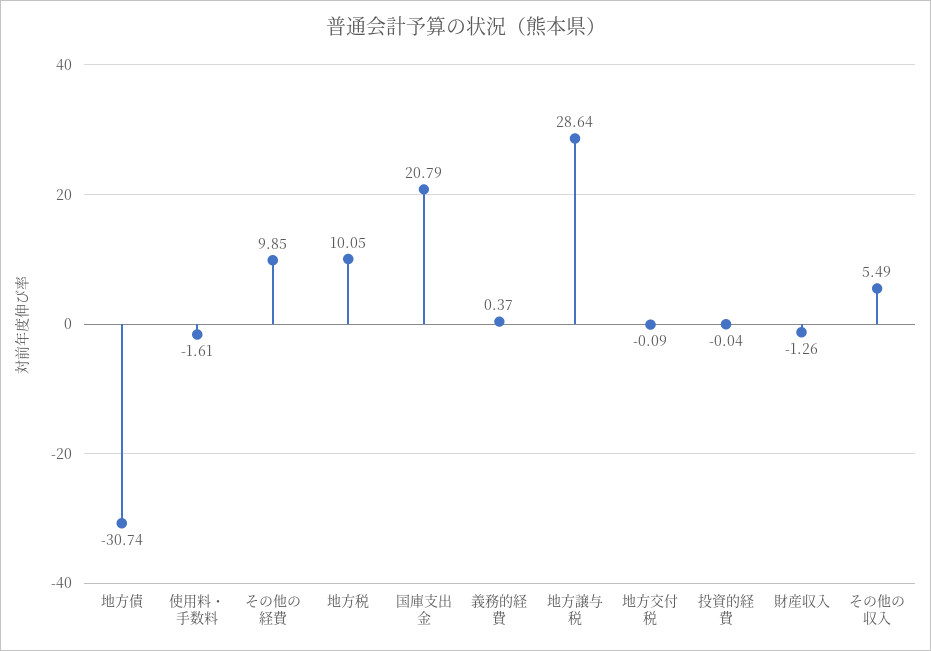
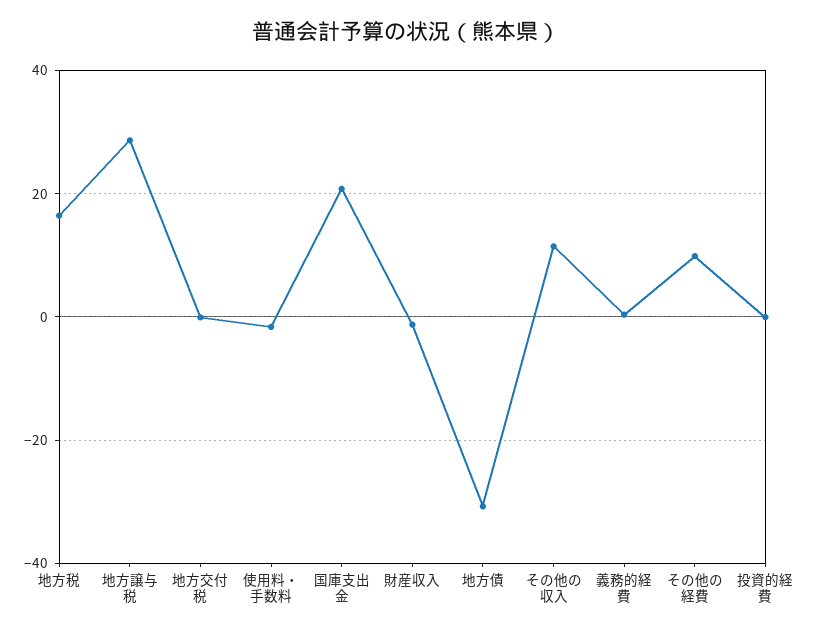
  {
    "地方債": -30.74,
    "使用料・手数料": -1.61,
    "その他の経費": 9.85,
-   "地方税": 10.05,
+   "地方税": 16,
    "国庫支出金": 20.79,
    "義務的経費": 0.37,
    "地方譲与税": 28.64,
    "地方交付税": -0.09,
    "投資的経費": -0.04,
    "財産収入": -1.26,
-   "その他の収入": 5.49
+   "その他の収入": 12
  }

